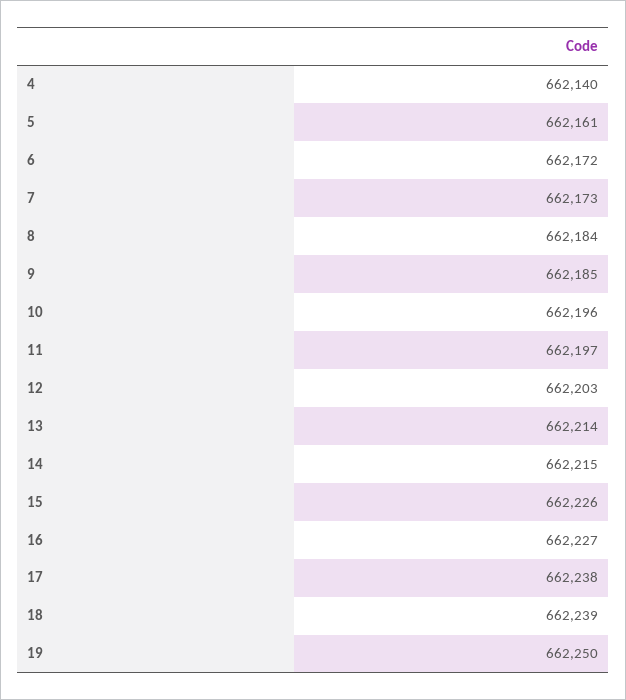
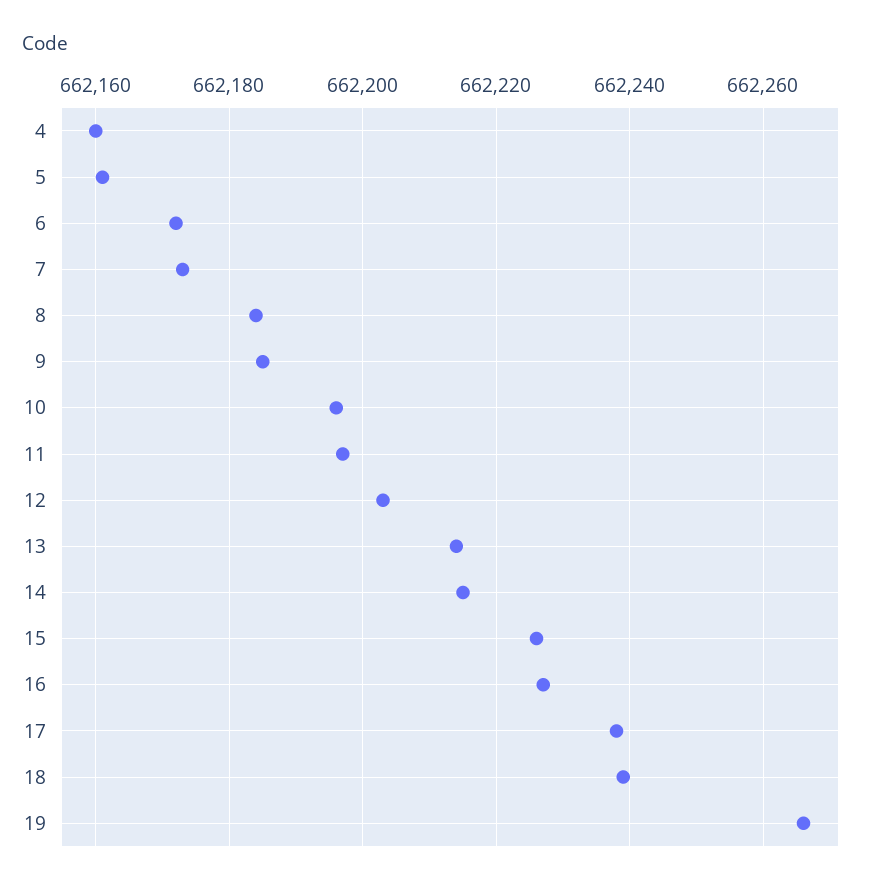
  {
-   "4": 662140,
+   "4": 662160,
    "5": 662161,
    "6": 662172,
    "7": 662173,
    "8": 662184,
    "9": 662185,
    "10": 662196,
    "11": 662197,
    "12": 662203,
    "13": 662214,
    "14": 662215,
    "15": 662226,
    "16": 662227,
    "17": 662238,
    "18": 662239,
-   "19": 662250
+   "19": 662265
  }

